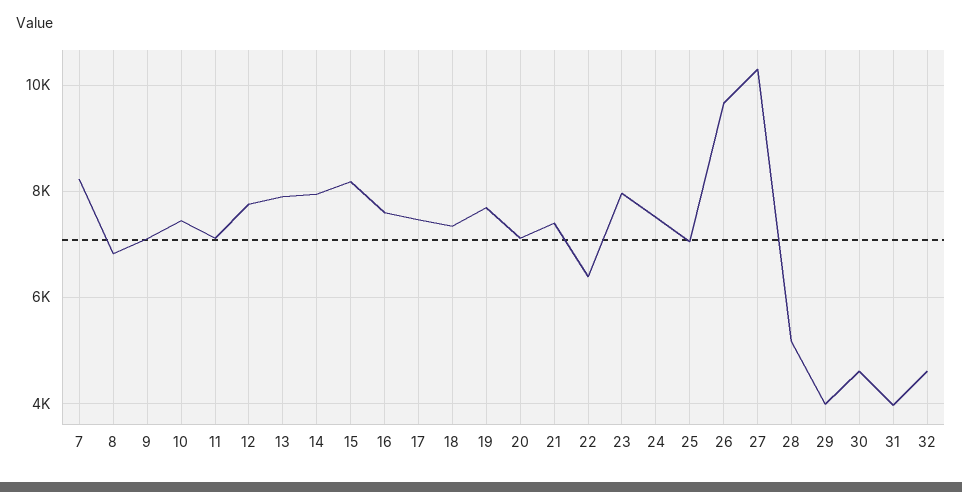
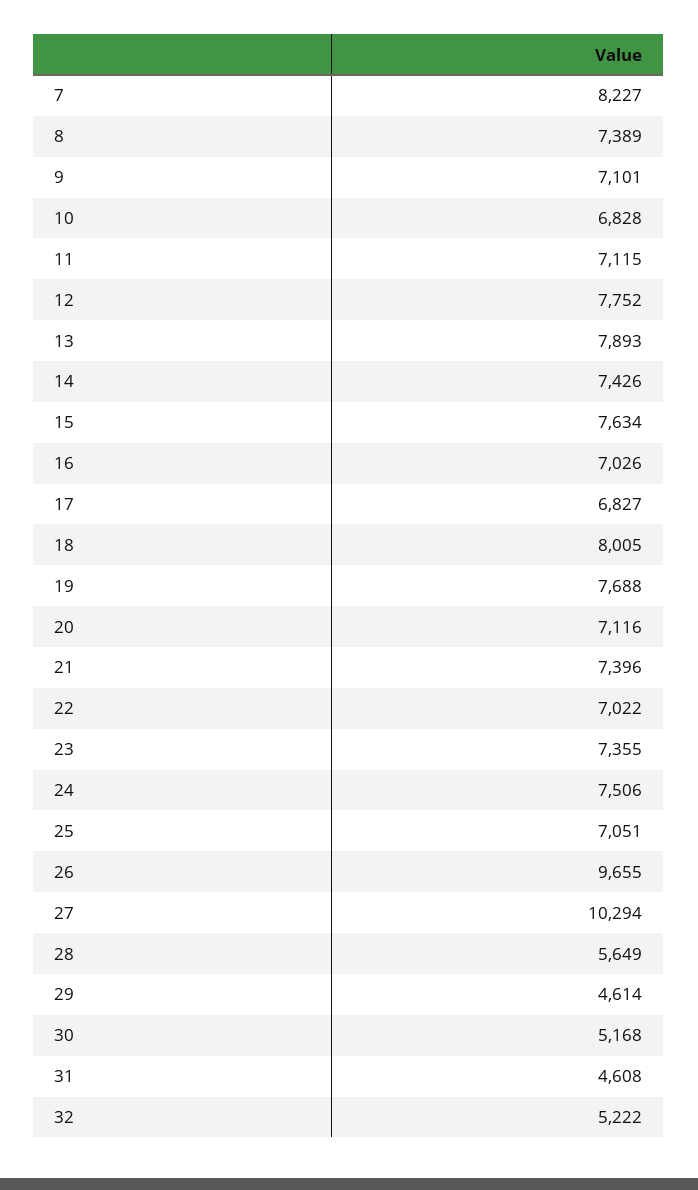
  {
    "7": 8227,
-   "8": 6800,
+   "8": 7389,
    "9": 7101,
-   "10": 7400,
+   "10": 6828,
    "11": 7115,
    "12": 7752,
    "13": 7893,
-   "14": 8000,
+   "14": 7426,
-   "15": 8200,
+   "15": 7634,
-   "16": 7600,
+   "16": 7026,
-   "17": 7400,
+   "17": 6827,
-   "18": 7400,
+   "18": 8005,
    "19": 7688,
    "20": 7116,
    "21": 7396,
-   "22": 6400,
+   "22": 7022,
-   "23": 8000,
+   "23": 7355,
    "24": 7506,
    "25": 7051,
    "26": 9655,
    "27": 10294,
-   "28": 5200,
+   "28": 5649,
-   "29": 4000,
+   "29": 4614,
-   "30": 4600,
+   "30": 5168,
-   "31": 4000,
+   "31": 4608,
-   "32": 4600
+   "32": 5222
  }

